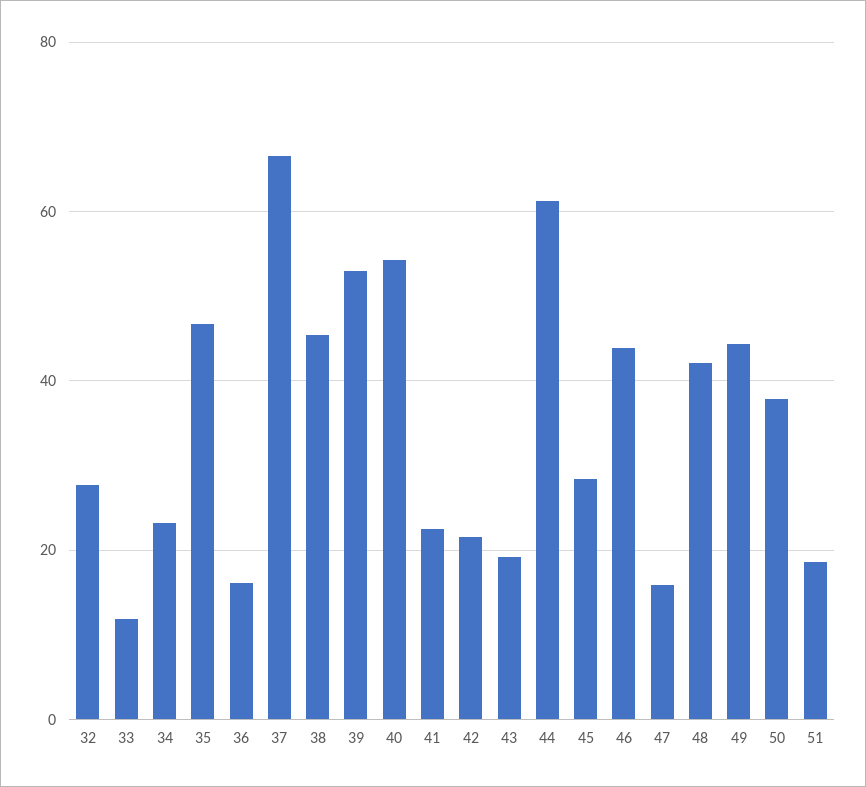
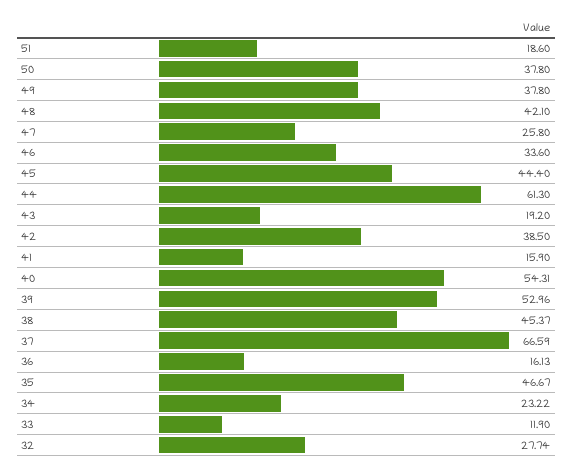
  {
    "32": 27.74,
    "33": 11.9,
    "34": 23.22,
    "35": 46.67,
    "36": 16.13,
    "37": 66.59,
    "38": 45.37,
    "39": 52.96,
    "40": 54.31,
-   "41": 22,
+   "41": 15.9,
-   "42": 22,
+   "42": 38.5,
    "43": 19.2,
    "44": 61.3,
-   "45": 28,
+   "45": 44.4,
-   "46": 44,
+   "46": 33.6,
-   "47": 16,
+   "47": 25.8,
    "48": 42.1,
-   "49": 44,
+   "49": 37.8,
    "50": 37.8,
    "51": 18.6
  }

